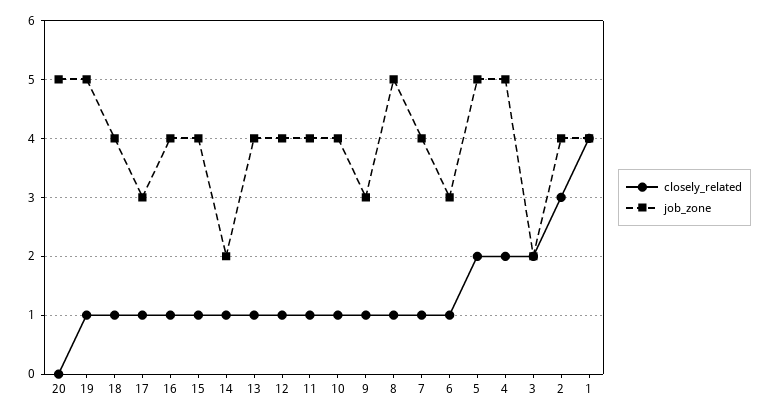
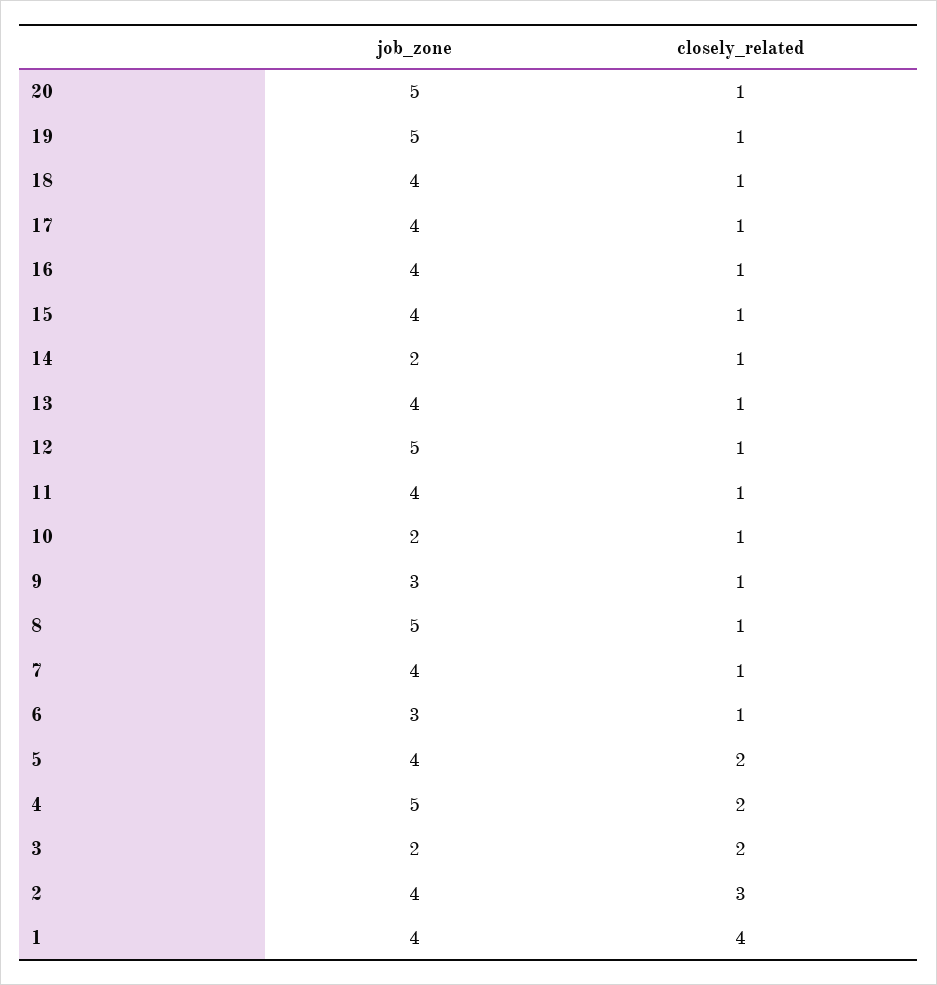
  {
    "closely_related": {
-     "20": 0,
+     "20": 1,
      "19": 1,
      "18": 1,
      "17": 1,
      "16": 1,
      "15": 1,
      "14": 1,
      "13": 1,
      "12": 1,
      "11": 1,
      "10": 1,
      "9": 1,
      "8": 1,
      "7": 1,
      "6": 1,
      "5": 2,
      "4": 2,
      "3": 2,
      "2": 3,
      "1": 4
    },
    "job_zone": {
      "20": 5,
      "19": 5,
      "18": 4,
-     "17": 3,
+     "17": 4,
      "16": 4,
      "15": 4,
      "14": 2,
      "13": 4,
-     "12": 4,
+     "12": 5,
      "11": 4,
-     "10": 4,
+     "10": 2,
      "9": 3,
      "8": 5,
      "7": 4,
      "6": 3,
-     "5": 5,
+     "5": 4,
      "4": 5,
      "3": 2,
      "2": 4,
      "1": 4
    }
  }

